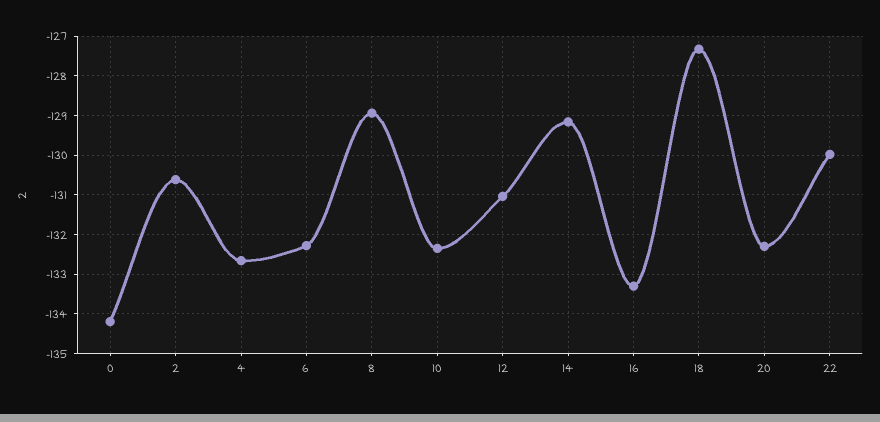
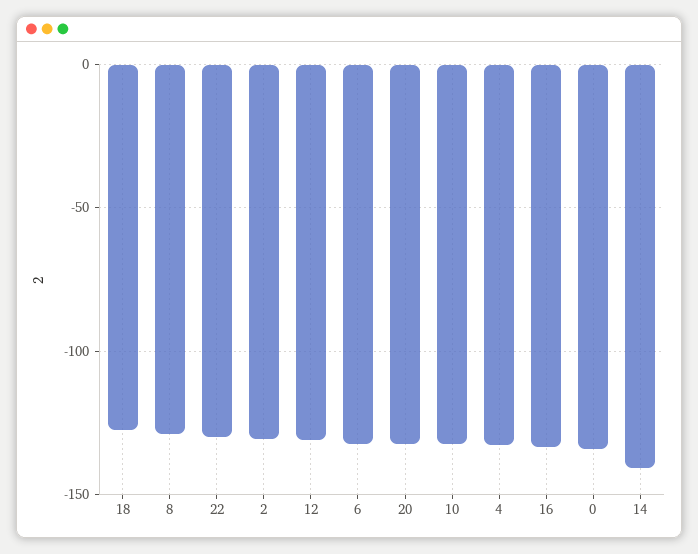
  {
    "0": -134.2,
    "2": -130.6,
    "4": -132.6,
    "6": -132.2,
    "8": -129,
    "10": -132.4,
    "12": -131,
-   "14": -129.2,
+   "14": -140,
    "16": -133.4,
    "18": -127.4,
    "20": -132.4,
    "22": -130
  }

